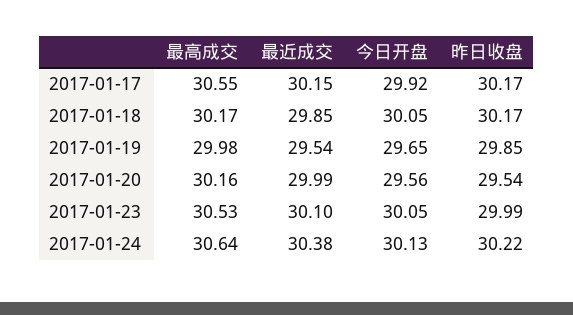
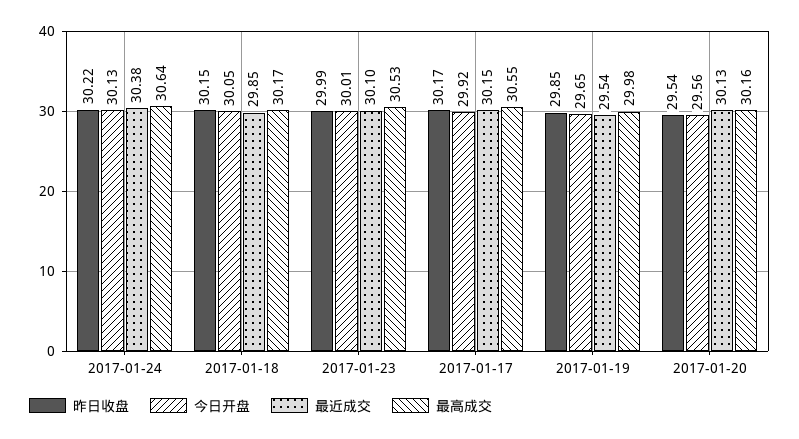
  {
    "最高成交": {
      "2017-01-17": 30.55,
      "2017-01-18": 30.17,
      "2017-01-19": 29.98,
      "2017-01-20": 30.16,
      "2017-01-23": 30.53,
      "2017-01-24": 30.64
    },
    "最近成交": {
      "2017-01-17": 30.15,
      "2017-01-18": 29.85,
      "2017-01-19": 29.54,
-     "2017-01-20": 29.99,
+     "2017-01-20": 30.13,
      "2017-01-23": 30.1,
      "2017-01-24": 30.38
    },
    "今日开盘": {
      "2017-01-17": 29.92,
      "2017-01-18": 30.05,
      "2017-01-19": 29.65,
      "2017-01-20": 29.56,
-     "2017-01-23": 30.05,
+     "2017-01-23": 30.01,
      "2017-01-24": 30.13
    },
    "昨日收盘": {
      "2017-01-17": 30.17,
-     "2017-01-18": 30.17,
+     "2017-01-18": 30.15,
      "2017-01-19": 29.85,
      "2017-01-20": 29.54,
      "2017-01-23": 29.99,
      "2017-01-24": 30.22
    }
  }

